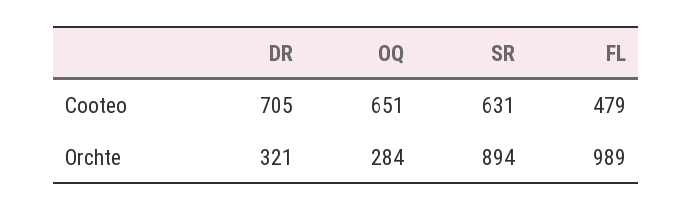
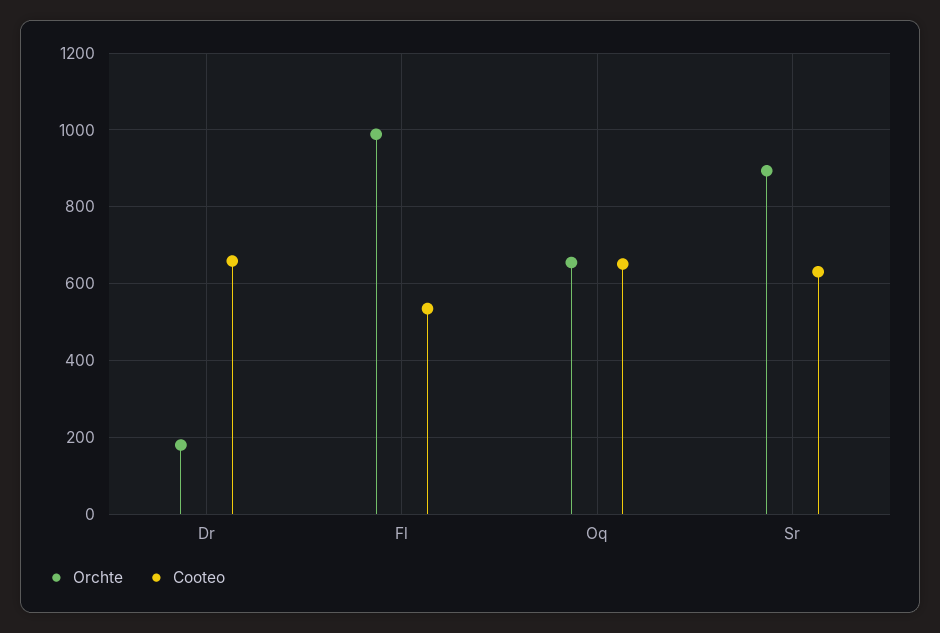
  {
    "Cooteo": {
-     "DR": 705,
+     "DR": 660,
      "OQ": 651,
      "SR": 631,
-     "FL": 479
+     "FL": 540
    },
    "Orchte": {
-     "DR": 321,
+     "DR": 180,
-     "OQ": 284,
+     "OQ": 660,
      "SR": 894,
      "FL": 989
    }
  }

